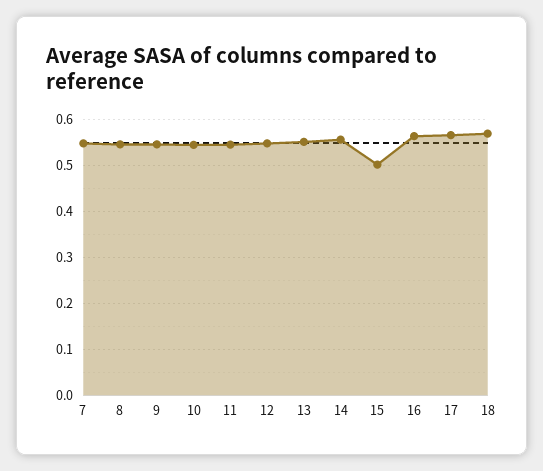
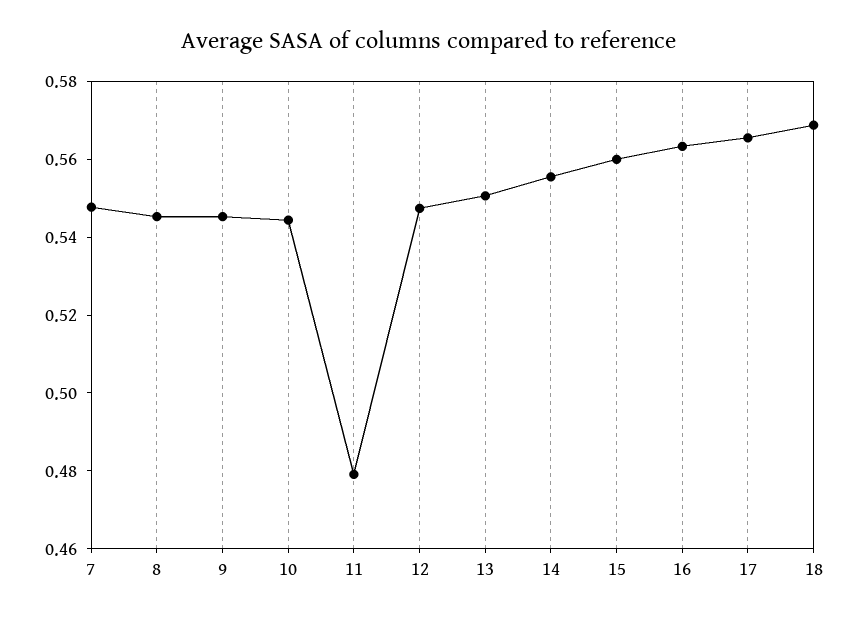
  {
    "7": 0.55,
    "8": 0.545,
    "9": 0.545,
    "10": 0.545,
-   "11": 0.54,
+   "11": 0.48,
    "12": 0.545,
    "13": 0.55,
    "14": 0.555,
-   "15": 0.5,
+   "15": 0.56,
    "16": 0.565,
    "17": 0.565,
    "18": 0.57
  }

